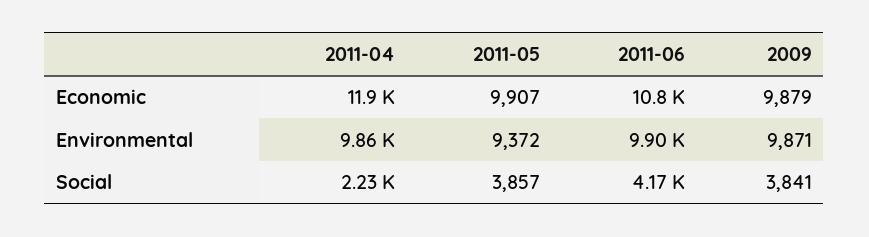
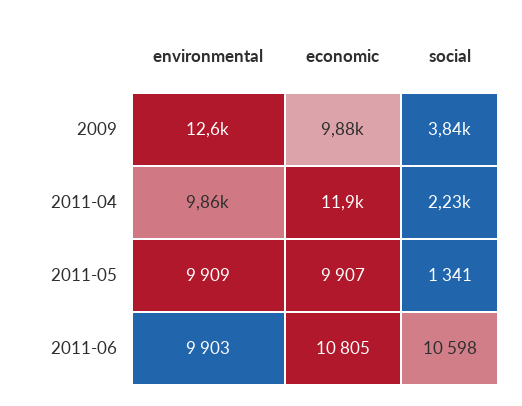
  {
    "2011-04": {
      "Economic": 11900,
      "Environmental": 9860,
      "Social": 2230
    },
    "2011-05": {
      "Economic": 9907,
-     "Environmental": 9372,
+     "Environmental": 9909,
-     "Social": 3857
+     "Social": 1341
    },
    "2011-06": {
      "Economic": 10805,
      "Environmental": 9903,
-     "Social": 4170
+     "Social": 10598
    },
    "2009": {
      "Economic": 9879,
-     "Environmental": 9871,
+     "Environmental": 12600,
      "Social": 3841
    }
  }

